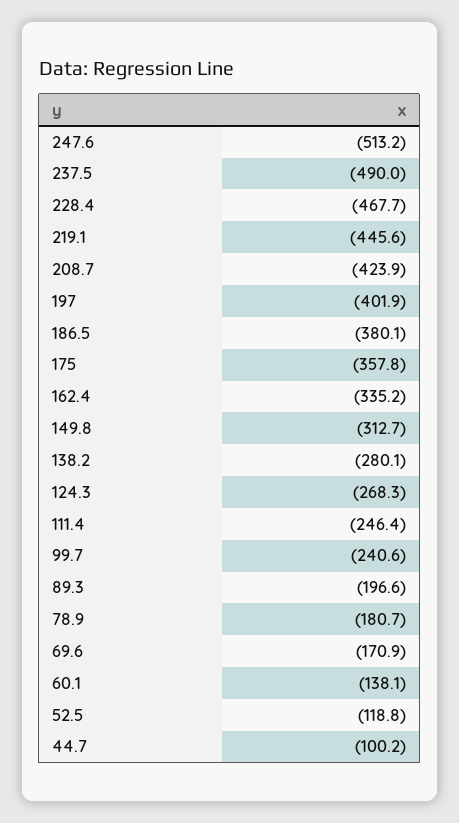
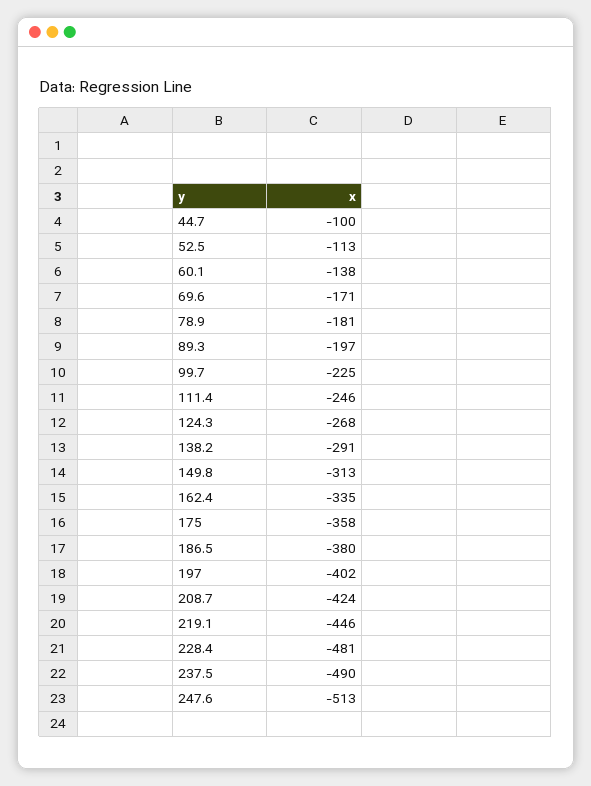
  {
    "247.6": -513.2,
    "237.5": -490,
-   "228.4": -467.7,
+   "228.4": -481,
    "219.1": -445.6,
    "208.7": -423.9,
    "197": -401.9,
    "186.5": -380.1,
    "175": -357.8,
    "162.4": -335.2,
    "149.8": -312.7,
-   "138.2": -280.1,
+   "138.2": -291,
    "124.3": -268.3,
    "111.4": -246.4,
-   "99.7": -240.6,
+   "99.7": -225,
    "89.3": -196.6,
    "78.9": -180.7,
    "69.6": -170.9,
    "60.1": -138.1,
-   "52.5": -118.8,
+   "52.5": -113,
    "44.7": -100.2
  }

